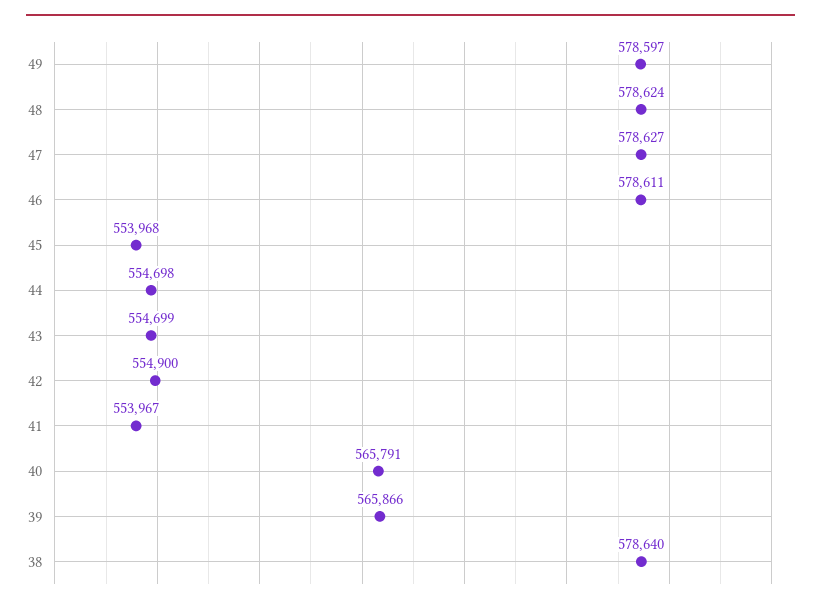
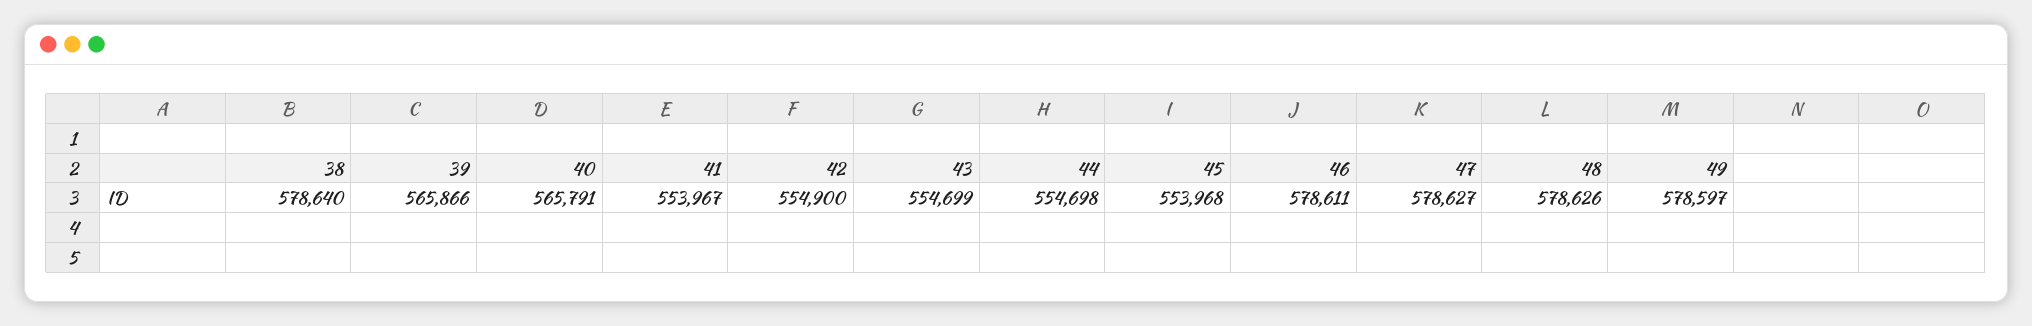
  {
    "49": 578597,
-   "48": 578624,
+   "48": 578626,
    "47": 578627,
    "46": 578611,
    "45": 553968,
    "44": 554698,
    "43": 554699,
    "42": 554900,
    "41": 553967,
    "40": 565791,
    "39": 565866,
    "38": 578640
  }

